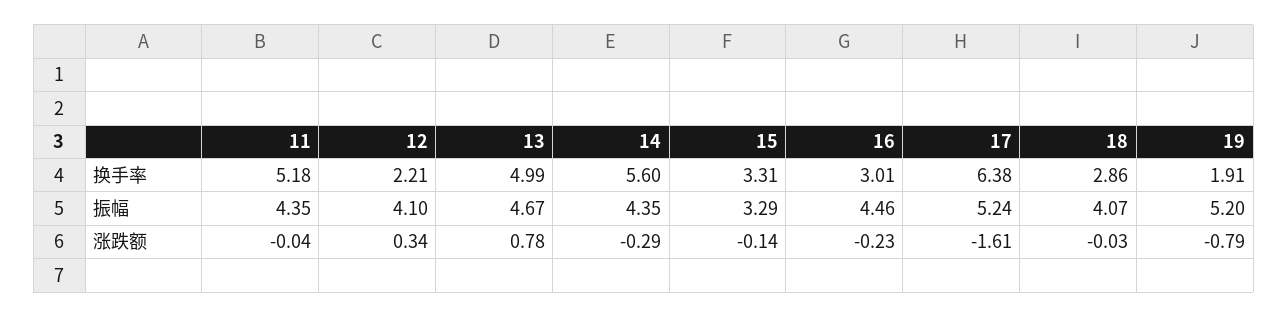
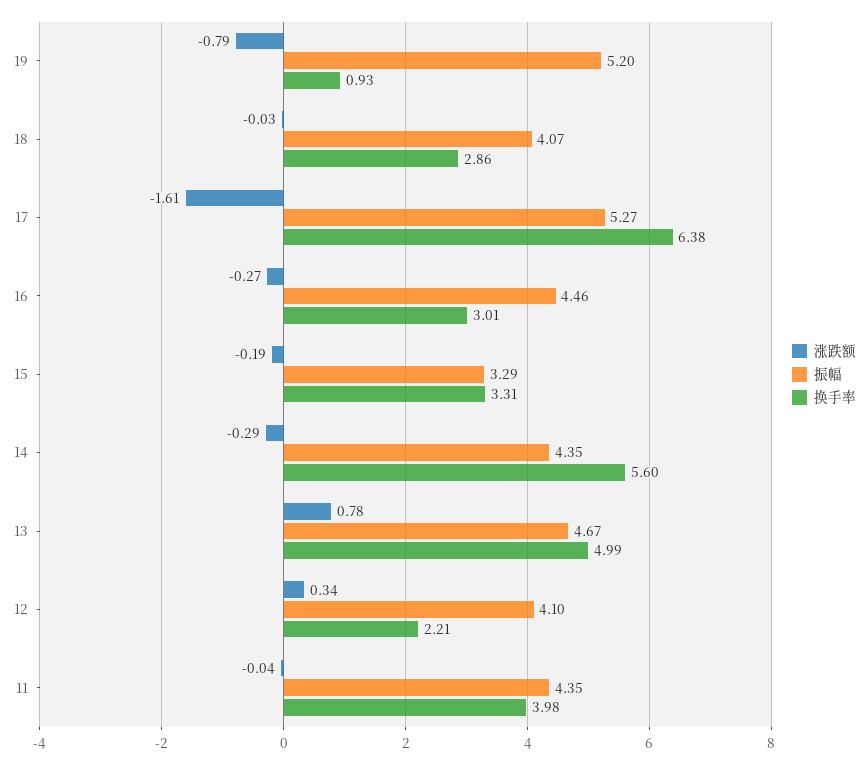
  {
    "换手率": {
-     "11": 5.18,
+     "11": 3.98,
      "12": 2.21,
      "13": 4.99,
      "14": 5.6,
      "15": 3.31,
      "16": 3.01,
      "17": 6.38,
      "18": 2.86,
-     "19": 1.91
+     "19": 0.93
    },
    "振幅": {
      "11": 4.35,
      "12": 4.1,
      "13": 4.67,
      "14": 4.35,
      "15": 3.29,
      "16": 4.46,
-     "17": 5.24,
+     "17": 5.27,
      "18": 4.07,
      "19": 5.2
    },
    "涨跌额": {
      "11": -0.04,
      "12": 0.34,
      "13": 0.78,
      "14": -0.29,
-     "15": -0.14,
+     "15": -0.19,
-     "16": -0.23,
+     "16": -0.27,
      "17": -1.61,
      "18": -0.03,
      "19": -0.79
    }
  }

